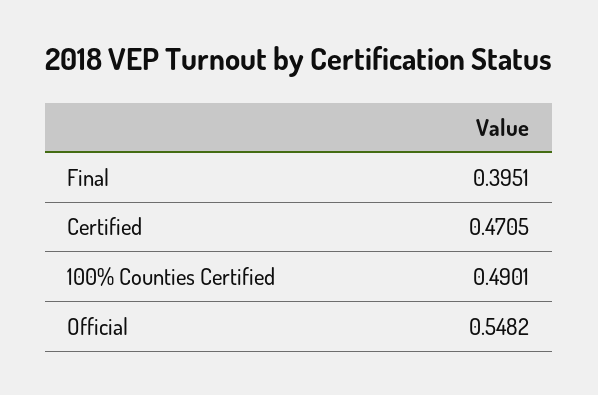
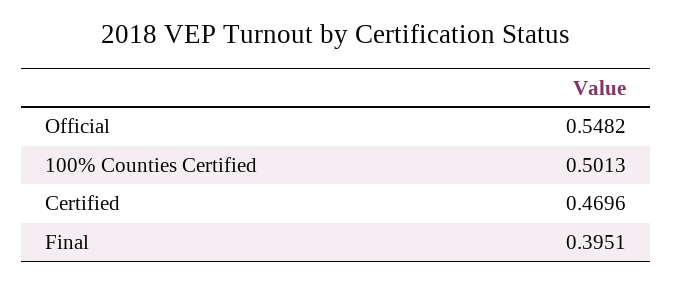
  {
    "Final": 0.3951,
-   "Certified": 0.4705,
+   "Certified": 0.4696,
-   "100% Counties Certified": 0.4901,
+   "100% Counties Certified": 0.5013,
    "Official": 0.5482
  }

